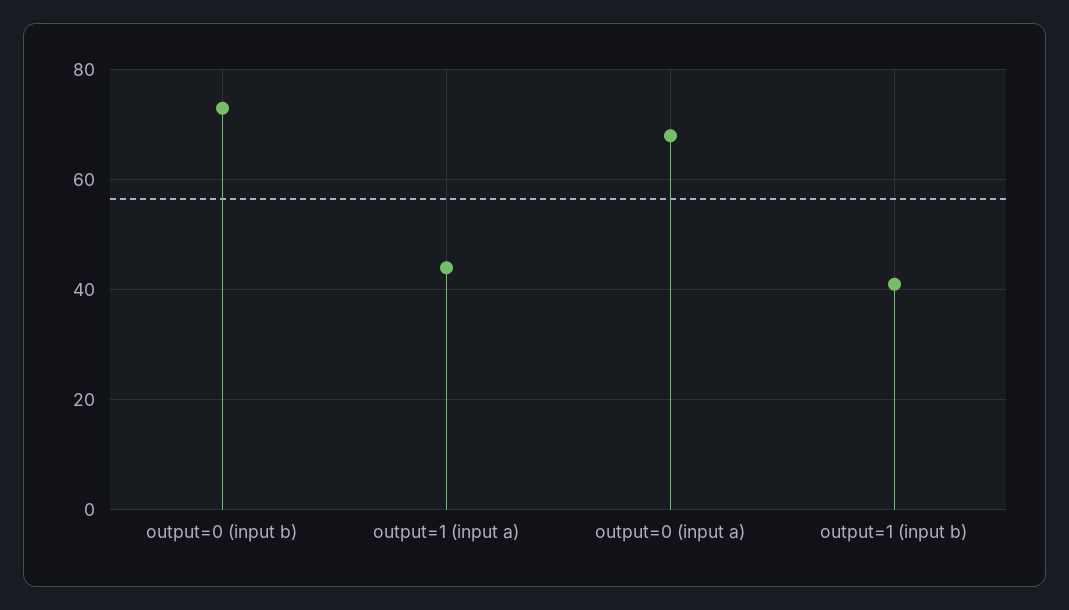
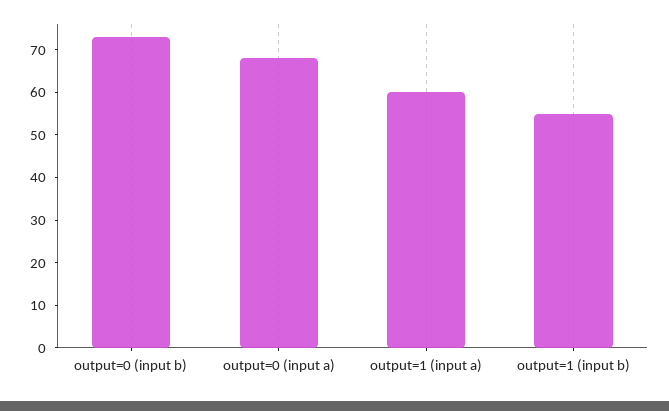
  {
    "output=0 (input b)": 75,
-   "output=1 (input a)": 45,
+   "output=1 (input a)": 60,
    "output=0 (input a)": 70,
-   "output=1 (input b)": 40
+   "output=1 (input b)": 55
  }

